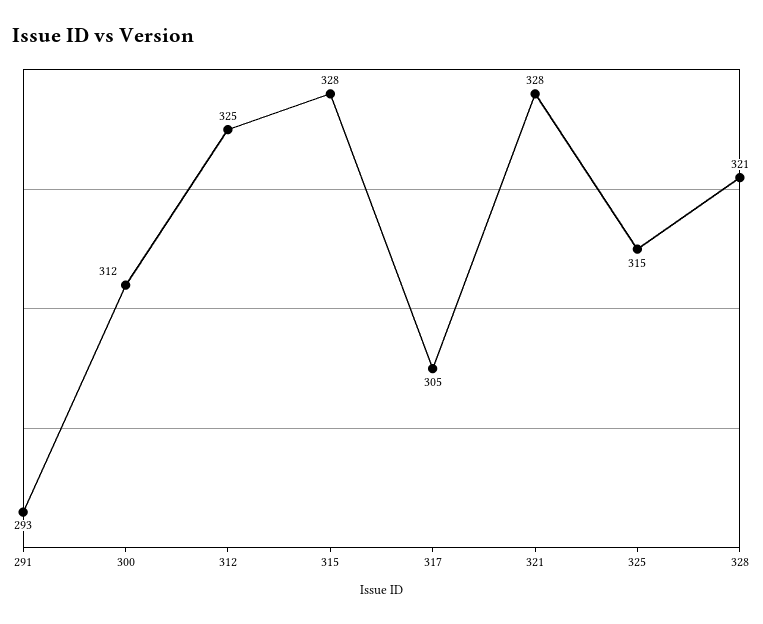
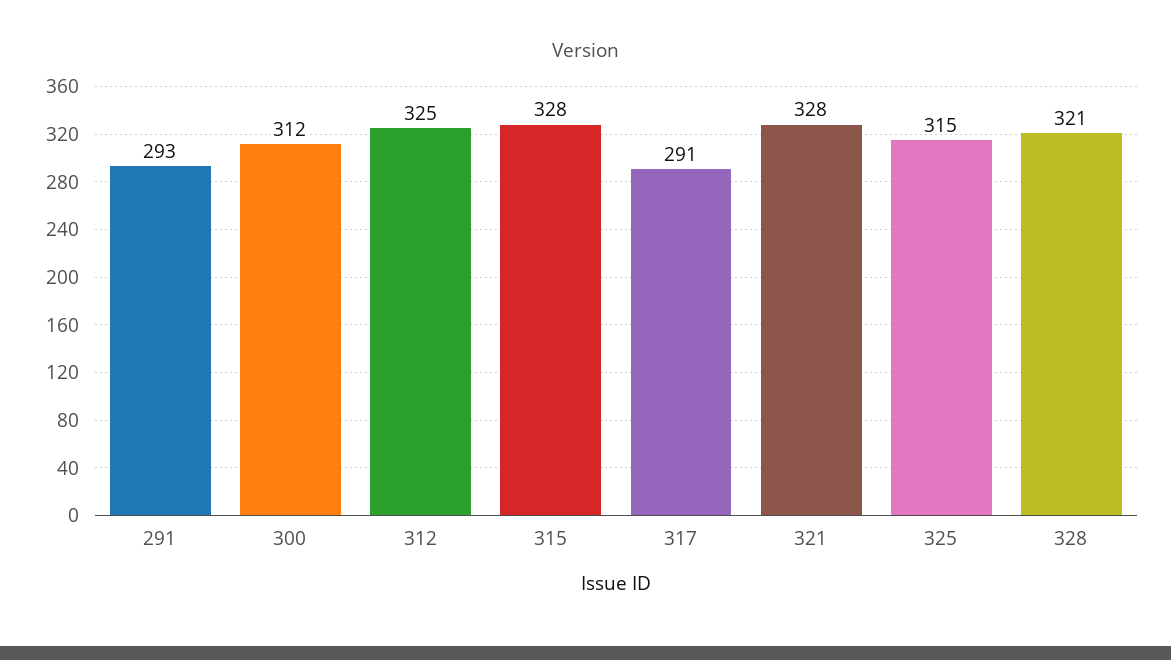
  {
    "291": 293,
    "300": 312,
    "312": 325,
    "315": 328,
-   "317": 305,
+   "317": 291,
    "321": 328,
    "325": 315,
    "328": 321
  }

